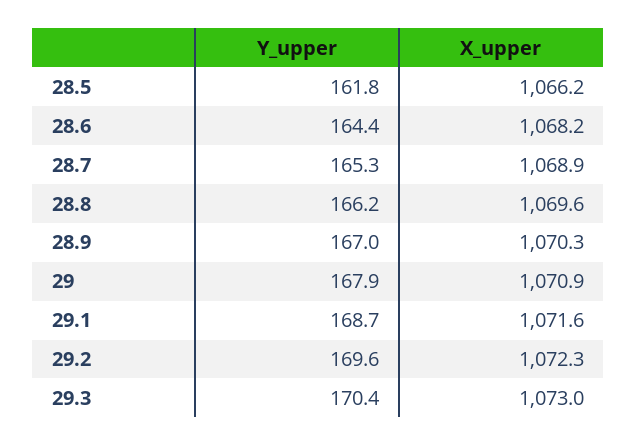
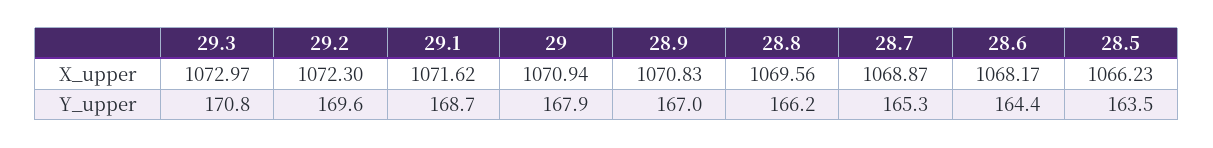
  {
    "Y_upper": {
-     "28.5": 161.8,
+     "28.5": 163.5,
      "28.6": 164.4,
      "28.7": 165.3,
      "28.8": 166.2,
      "28.9": 167,
      "29": 167.9,
      "29.1": 168.7,
      "29.2": 169.6,
-     "29.3": 170.4
+     "29.3": 170.8
    },
    "X_upper": {
      "28.5": 1066.23,
      "28.6": 1068.17,
      "28.7": 1068.87,
      "28.8": 1069.56,
-     "28.9": 1070.3,
+     "28.9": 1070.83,
      "29": 1070.94,
      "29.1": 1071.62,
      "29.2": 1072.3,
      "29.3": 1072.97
    }
  }

